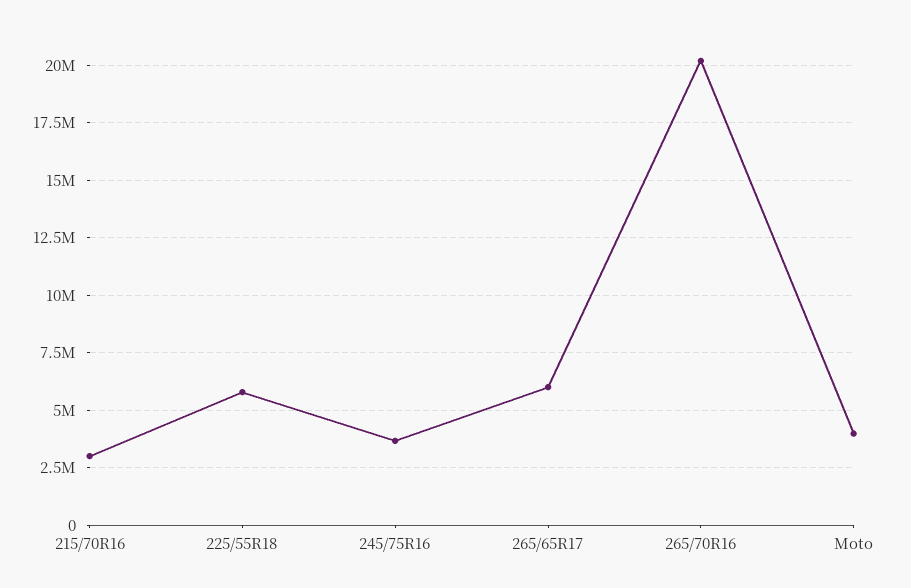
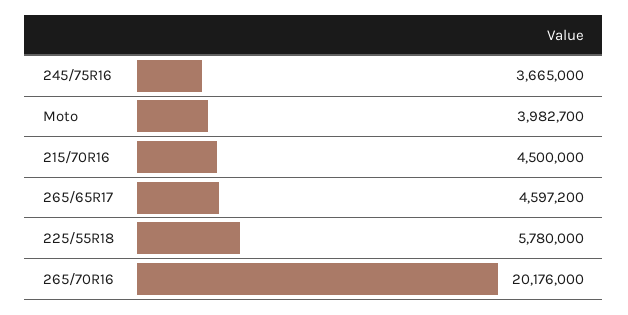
  {
-   "215/70R16": 3000000,
+   "215/70R16": 4500000,
    "225/55R18": 5780000,
    "245/75R16": 3665000,
-   "265/65R17": 6000000,
+   "265/65R17": 4597200,
    "265/70R16": 20176000,
    "Moto": 3982700
  }

